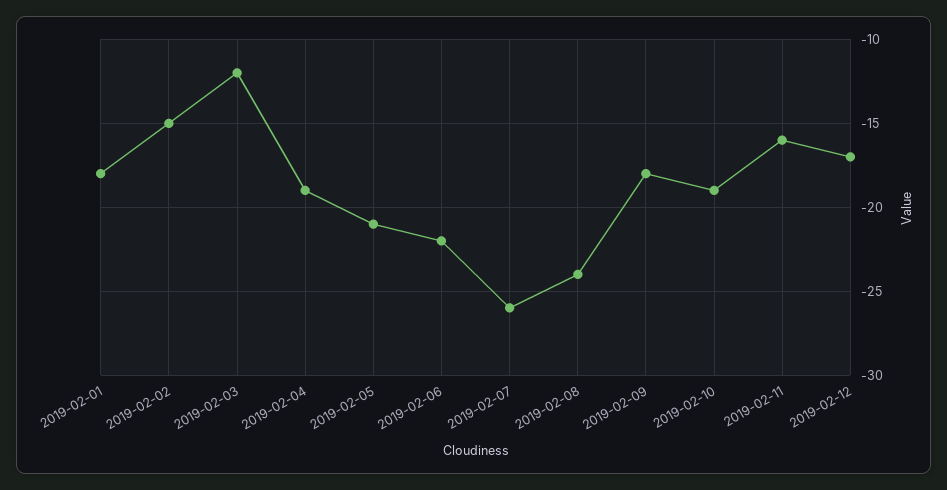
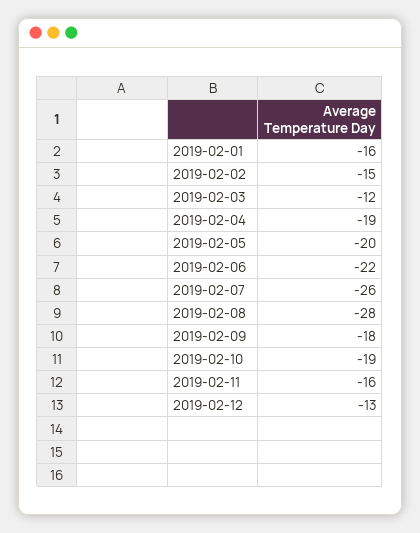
  {
-   "2019-02-01": -18,
+   "2019-02-01": -16,
    "2019-02-02": -15,
    "2019-02-03": -12,
    "2019-02-04": -19,
-   "2019-02-05": -21,
+   "2019-02-05": -20,
    "2019-02-06": -22,
    "2019-02-07": -26,
-   "2019-02-08": -24,
+   "2019-02-08": -28,
    "2019-02-09": -18,
    "2019-02-10": -19,
    "2019-02-11": -16,
-   "2019-02-12": -17
+   "2019-02-12": -13
  }

